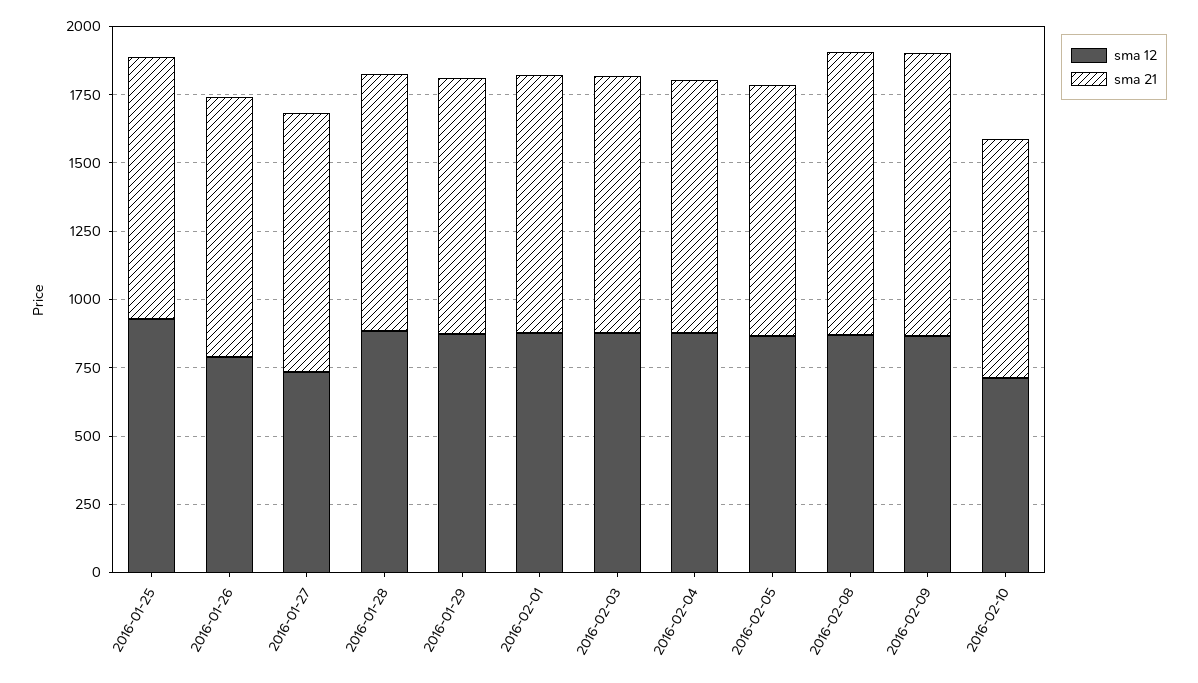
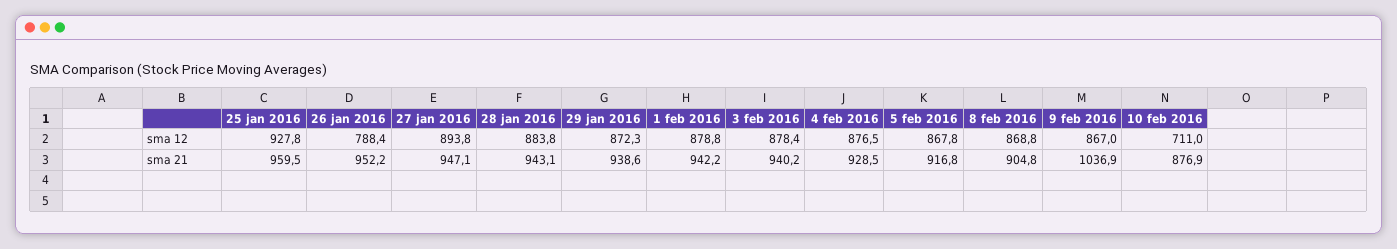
  {
    "sma 12": {
      "2016-01-25": 927.8,
      "2016-01-26": 788.4,
-     "2016-01-27": 750,
+     "2016-01-27": 893.8,
      "2016-01-28": 883.8,
      "2016-01-29": 872.3,
      "2016-02-01": 878.8,
      "2016-02-03": 878.4,
      "2016-02-04": 876.5,
      "2016-02-05": 867.8,
      "2016-02-08": 868.8,
      "2016-02-09": 867,
      "2016-02-10": 711
    },
    "sma 21": {
      "2016-01-25": 959.5,
      "2016-01-26": 952.2,
      "2016-01-27": 947.1,
      "2016-01-28": 943.1,
      "2016-01-29": 938.6,
      "2016-02-01": 942.2,
      "2016-02-03": 940.2,
      "2016-02-04": 928.5,
      "2016-02-05": 916.8,
-     "2016-02-08": 1050,
+     "2016-02-08": 904.8,
      "2016-02-09": 1036.9,
      "2016-02-10": 876.9
    }
  }

